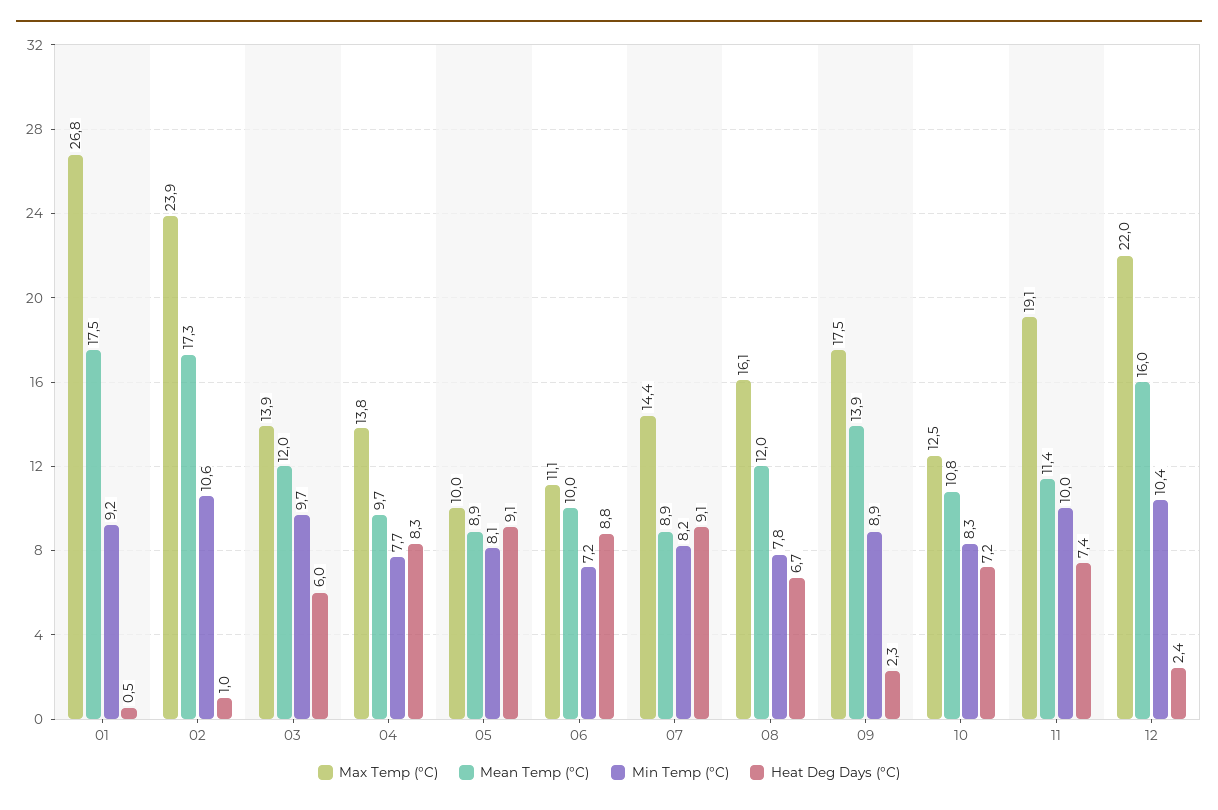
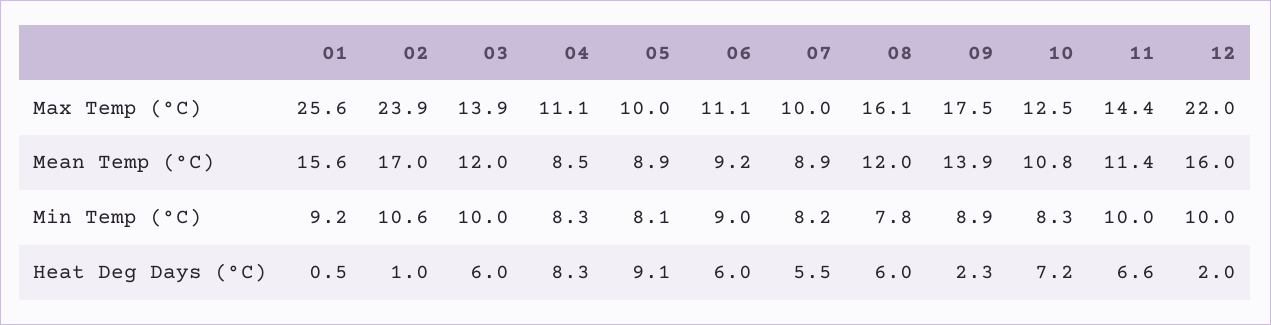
  {
    "Max Temp (°C)": {
-     "01": 26.8,
+     "01": 25.6,
      "02": 23.9,
      "03": 13.9,
-     "04": 13.8,
+     "04": 11.1,
      "05": 10,
      "06": 11.1,
-     "07": 14.4,
+     "07": 10,
      "08": 16.1,
      "09": 17.5,
      "10": 12.5,
-     "11": 19.1,
+     "11": 14.4,
      "12": 22
    },
    "Mean Temp (°C)": {
-     "01": 17.5,
+     "01": 15.6,
-     "02": 17.3,
+     "02": 17,
      "03": 12,
-     "04": 9.7,
+     "04": 8.5,
      "05": 8.9,
-     "06": 10,
+     "06": 9.2,
      "07": 8.9,
      "08": 12,
      "09": 13.9,
      "10": 10.8,
      "11": 11.4,
      "12": 16
    },
    "Min Temp (°C)": {
      "01": 9.2,
      "02": 10.6,
-     "03": 9.7,
+     "03": 10,
-     "04": 7.7,
+     "04": 8.3,
      "05": 8.1,
-     "06": 7.2,
+     "06": 9,
      "07": 8.2,
      "08": 7.8,
      "09": 8.9,
      "10": 8.3,
      "11": 10,
-     "12": 10.4
+     "12": 10
    },
    "Heat Deg Days (°C)": {
      "01": 0.5,
      "02": 1,
      "03": 6,
      "04": 8.3,
      "05": 9.1,
-     "06": 8.8,
+     "06": 6,
-     "07": 9.1,
+     "07": 5.5,
-     "08": 6.7,
+     "08": 6,
      "09": 2.3,
      "10": 7.2,
-     "11": 7.4,
+     "11": 6.6,
-     "12": 2.4
+     "12": 2
    }
  }

